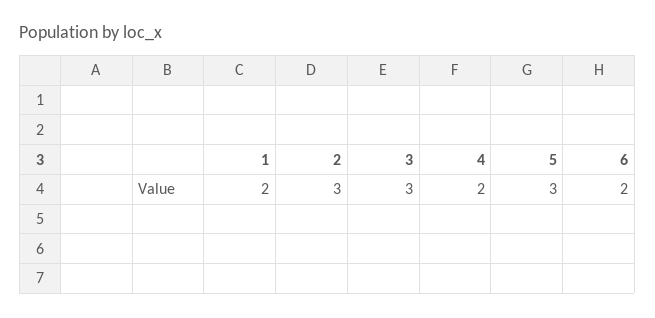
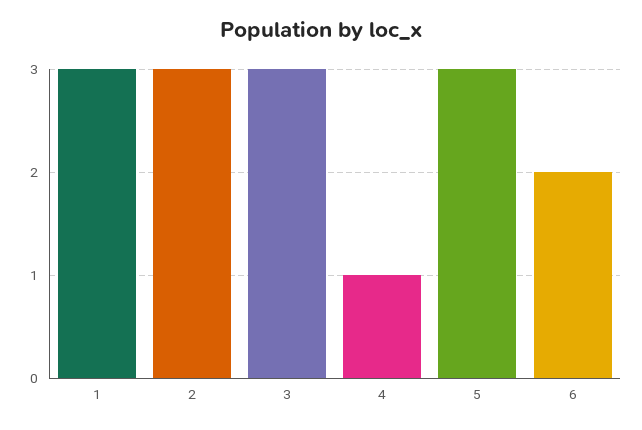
  {
-   "1": 2,
+   "1": 3,
    "2": 3,
    "3": 3,
-   "4": 2,
+   "4": 1,
    "5": 3,
    "6": 2
  }

